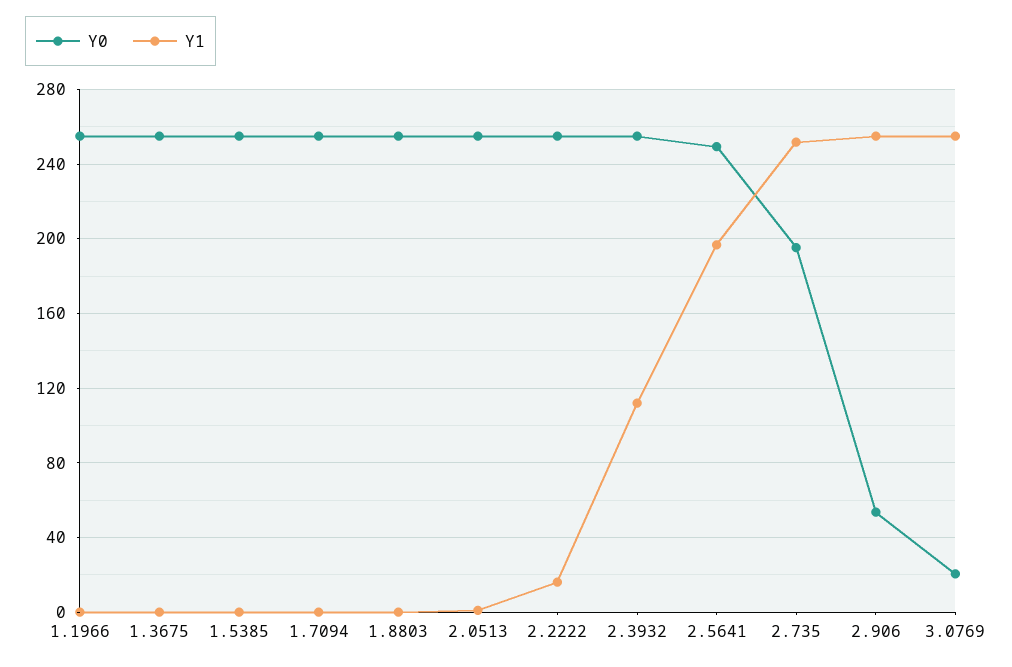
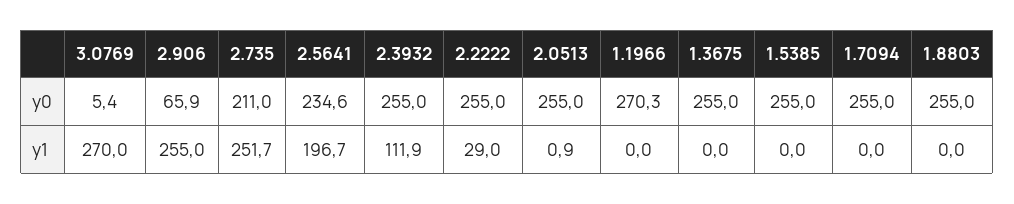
  {
    "Y0": {
-     "1.1966": 255,
+     "1.1966": 270.3,
      "1.3675": 255,
      "1.5385": 255,
      "1.7094": 255,
      "1.8803": 255,
      "2.0513": 255,
      "2.2222": 255,
      "2.3932": 255,
-     "2.5641": 250,
+     "2.5641": 234.6,
-     "2.735": 195,
+     "2.735": 211,
-     "2.906": 55,
+     "2.906": 65.9,
-     "3.0769": 20
+     "3.0769": 5.4
    },
    "Y1": {
      "1.1966": 0,
      "1.3675": 0,
      "1.5385": 0,
      "1.7094": 0,
      "1.8803": 0,
      "2.0513": 0.9,
-     "2.2222": 15,
+     "2.2222": 29,
      "2.3932": 111.9,
      "2.5641": 196.7,
      "2.735": 251.7,
      "2.906": 255,
-     "3.0769": 255
+     "3.0769": 270
    }
  }

